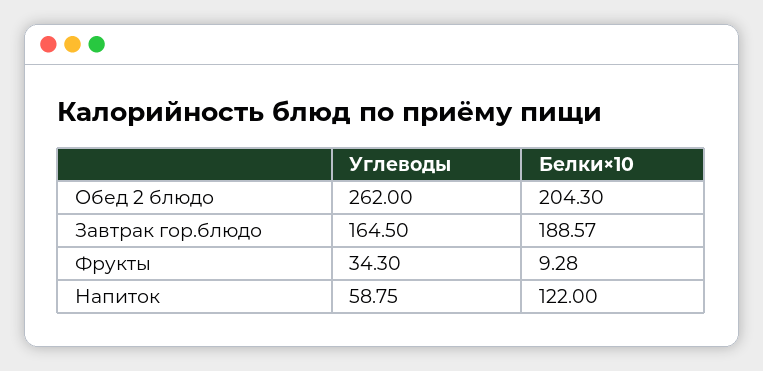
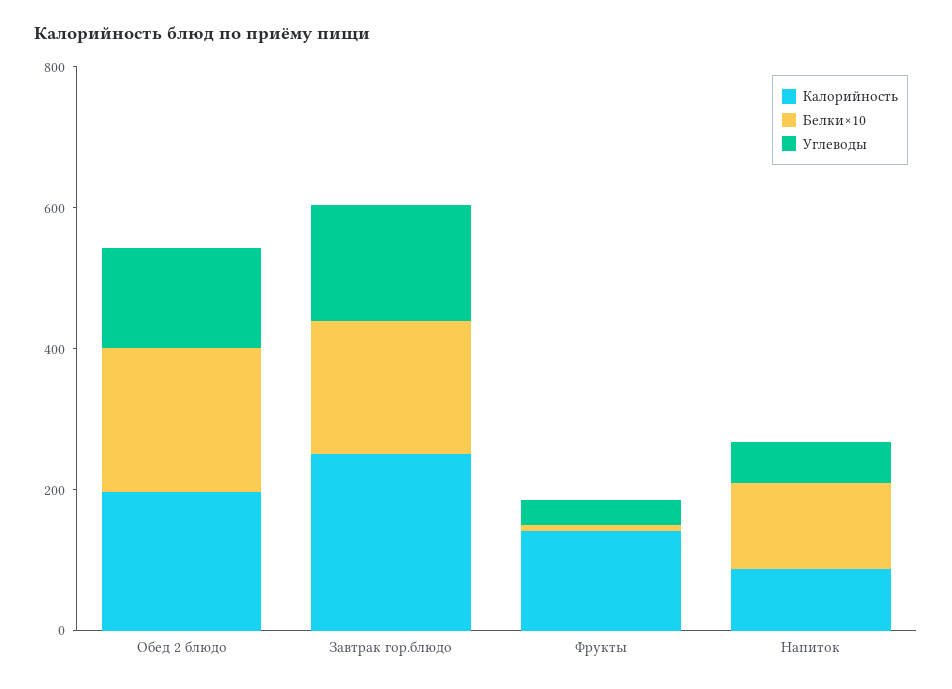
  {
    "Углеводы": {
-     "Обед 2 блюдо": 262,
+     "Обед 2 блюдо": 150,
      "Завтрак гор.блюдо": 164.5,
      "Фрукты": 34.3,
      "Напиток": 58.75
    },
    "Белки×10": {
      "Обед 2 блюдо": 204.3,
      "Завтрак гор.блюдо": 188.57,
      "Фрукты": 9.28,
      "Напиток": 122
-   }
+   },
+   "Калорийность": {
+     "Обед 2 блюдо": 200,
+     "Завтрак гор.блюдо": 250,
+     "Фрукты": 150,
+     "Напиток": 100
+   }
  }

